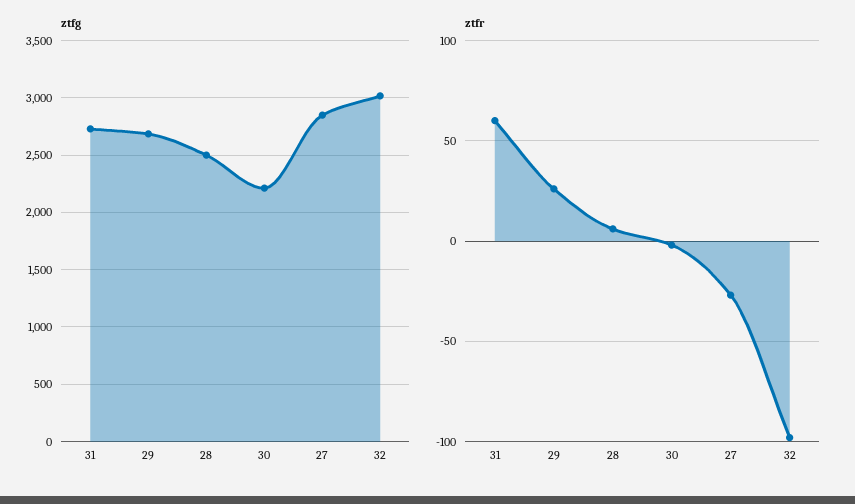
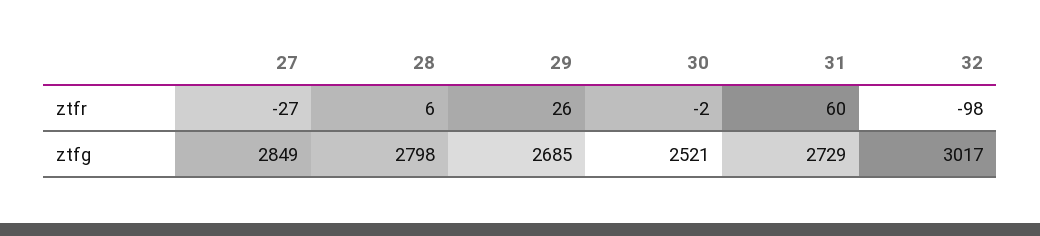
  {
    "ztfg": {
      "31": 2729,
      "29": 2685,
-     "28": 2500,
+     "28": 2798,
-     "30": 2200,
+     "30": 2521,
      "27": 2849,
      "32": 3017
    },
    "ztfr": {
      "31": 60,
      "29": 26,
      "28": 6,
      "30": -2,
      "27": -27,
      "32": -98
    }
  }

